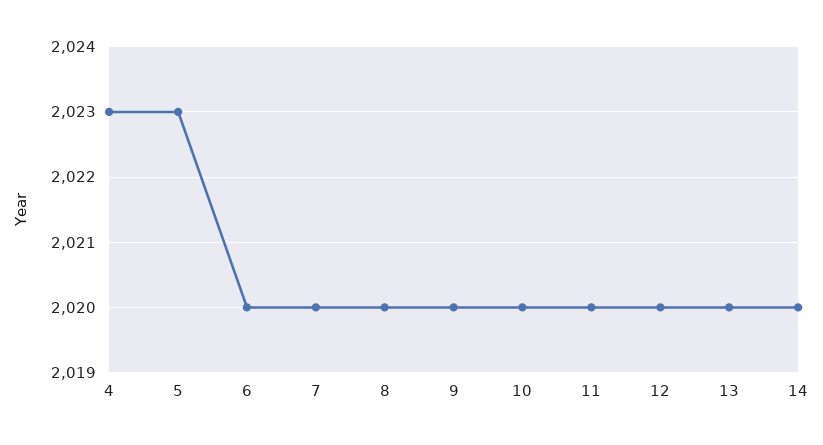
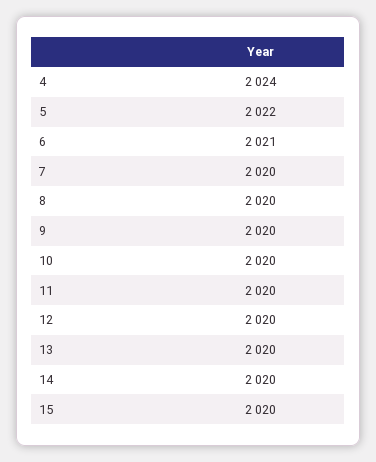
  {
-   "4": 2023,
+   "4": 2024,
-   "5": 2023,
+   "5": 2022,
-   "6": 2020,
+   "6": 2021,
    "7": 2020,
    "8": 2020,
    "9": 2020,
    "10": 2020,
    "11": 2020,
    "12": 2020,
    "13": 2020,
-   "14": 2020
+   "14": 2020,
+   "15": 2020
  }

